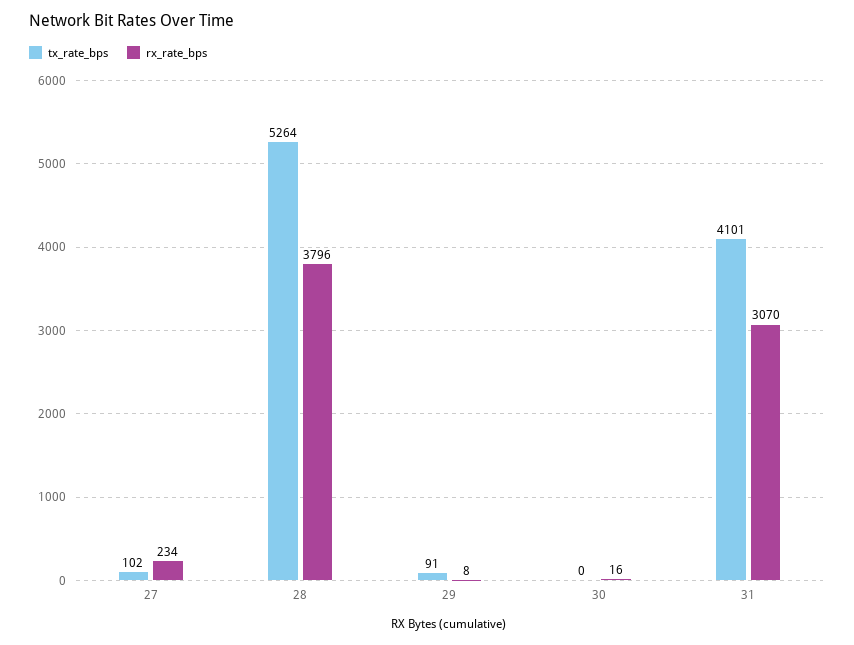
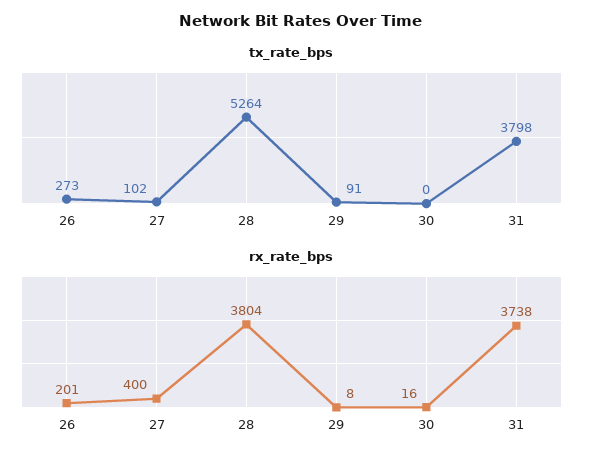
  {
    "tx_rate_bps": {
      "27": 102,
      "28": 5264,
      "29": 91,
      "30": 0,
-     "31": 4101
+     "31": 3798,
+     "26": 273
    },
    "rx_rate_bps": {
-     "27": 234,
+     "27": 400,
-     "28": 3796,
+     "28": 3804,
      "29": 8,
      "30": 16,
-     "31": 3070
+     "31": 3738,
+     "26": 201
    }
  }

